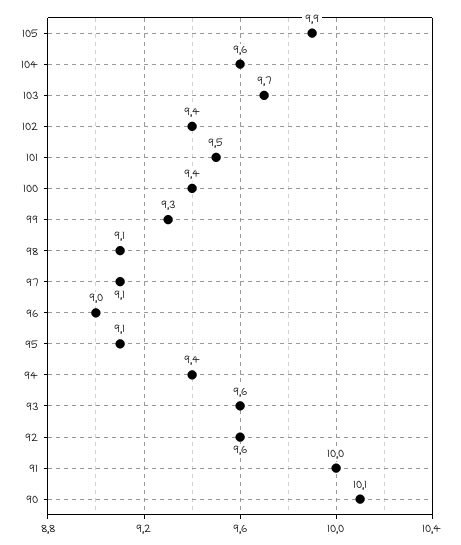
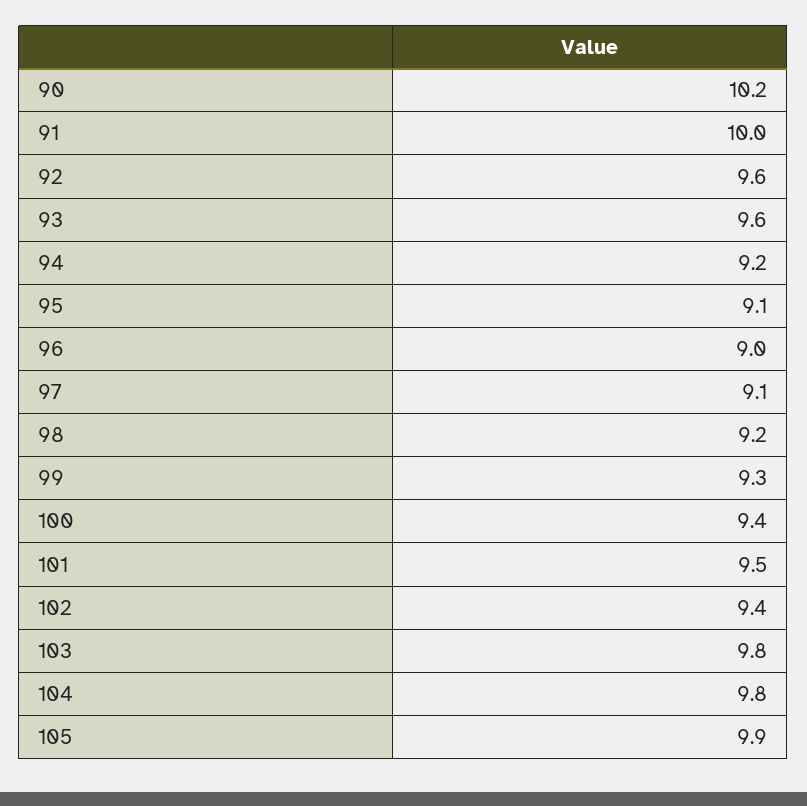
  {
    "105": 9.9,
-   "104": 9.6,
+   "104": 9.8,
-   "103": 9.7,
+   "103": 9.8,
    "102": 9.4,
    "101": 9.5,
    "100": 9.4,
    "99": 9.3,
-   "98": 9.1,
+   "98": 9.2,
    "97": 9.1,
    "96": 9,
    "95": 9.1,
-   "94": 9.4,
+   "94": 9.2,
    "93": 9.6,
    "92": 9.6,
    "91": 10,
-   "90": 10.1
+   "90": 10.2
  }

